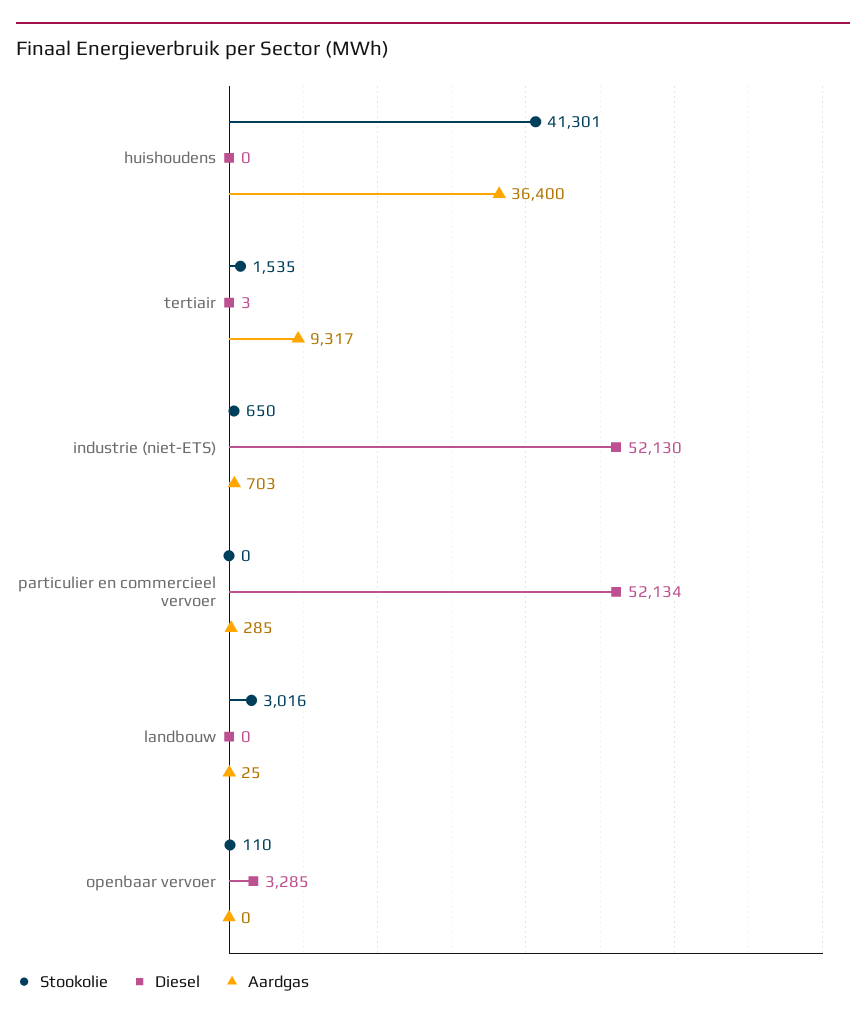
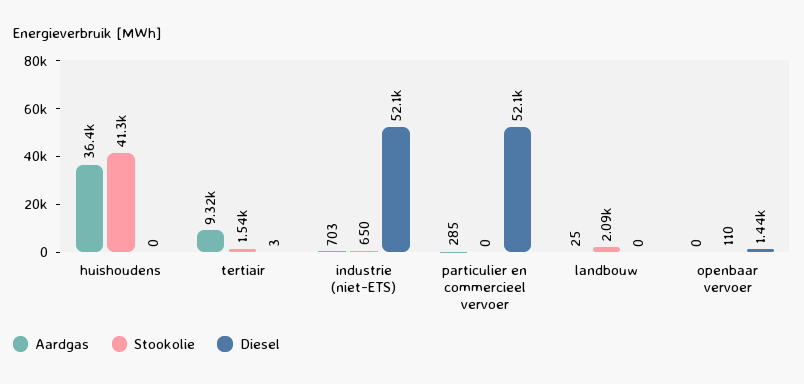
  {
    "Stookolie": {
      "huishoudens": 41301,
      "tertiair": 1535,
      "industrie (niet-ETS)": 650,
      "particulier en commercieel vervoer": 0,
-     "landbouw": 3016,
+     "landbouw": 2090,
      "openbaar vervoer": 110
    },
    "Diesel": {
      "huishoudens": 0,
      "tertiair": 3,
      "industrie (niet-ETS)": 52130,
      "particulier en commercieel vervoer": 52134,
      "landbouw": 0,
-     "openbaar vervoer": 3285
+     "openbaar vervoer": 1440
    },
    "Aardgas": {
      "huishoudens": 36400,
      "tertiair": 9317,
      "industrie (niet-ETS)": 703,
      "particulier en commercieel vervoer": 285,
      "landbouw": 25,
      "openbaar vervoer": 0
    }
  }

